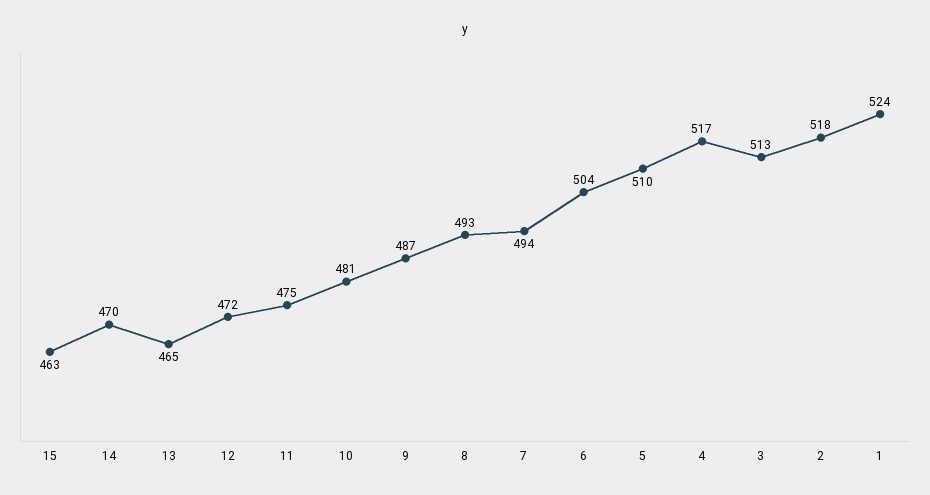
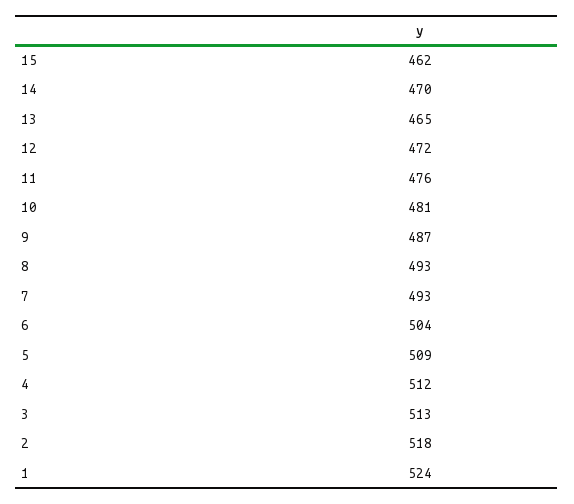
  {
-   "15": 463,
+   "15": 462,
    "14": 470,
    "13": 465,
    "12": 472,
-   "11": 475,
+   "11": 476,
    "10": 481,
    "9": 487,
    "8": 493,
-   "7": 494,
+   "7": 493,
    "6": 504,
-   "5": 510,
+   "5": 509,
-   "4": 517,
+   "4": 512,
    "3": 513,
    "2": 518,
    "1": 524
  }

